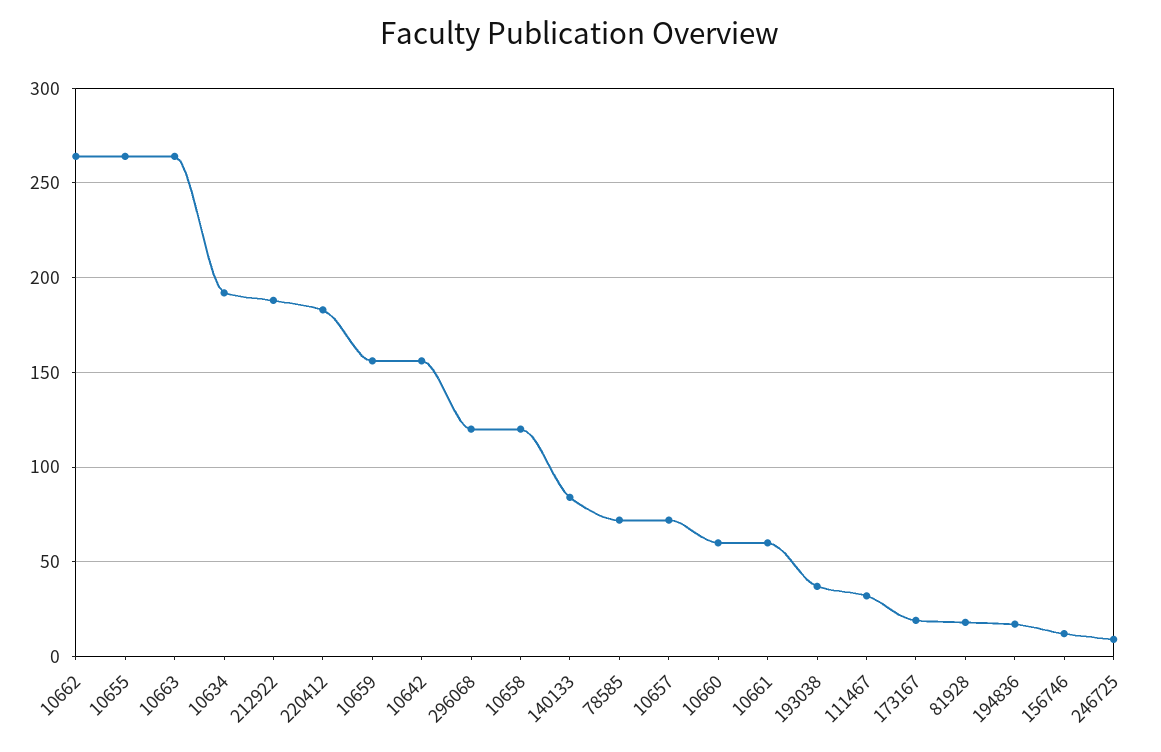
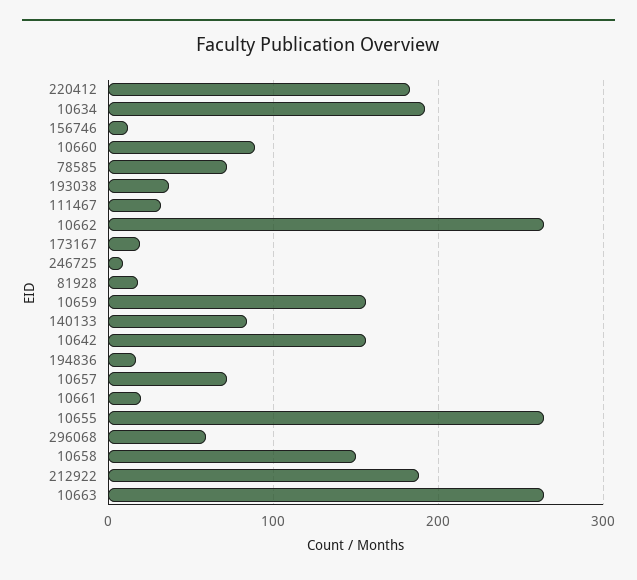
  {
    "10662": 265,
    "10655": 265,
    "10663": 265,
    "10634": 190,
    "212922": 190,
    "220412": 185,
    "10659": 155,
    "10642": 155,
-   "296068": 120,
+   "296068": 60,
-   "10658": 120,
+   "10658": 150,
    "140133": 85,
    "78585": 70,
    "10657": 70,
-   "10660": 60,
+   "10660": 90,
-   "10661": 60,
+   "10661": 20,
    "193038": 35,
    "111467": 30,
    "173167": 20,
    "81928": 20,
    "194836": 15,
    "156746": 10,
    "246725": 10
  }

